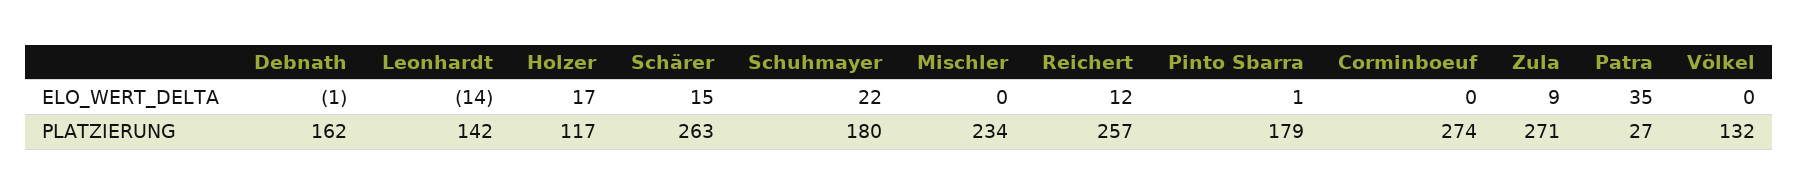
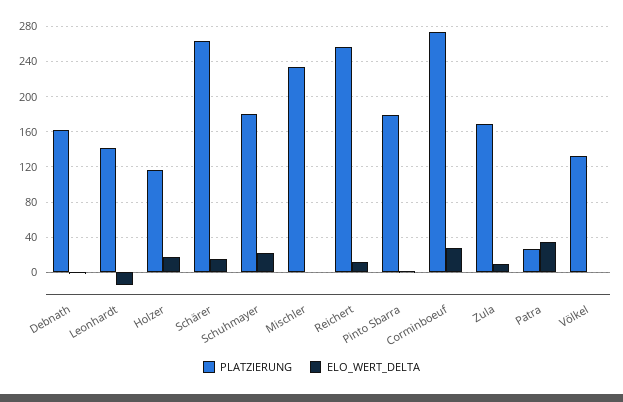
  {
    "ELO_WERT_DELTA": {
      "Debnath": -1,
      "Leonhardt": -14,
      "Holzer": 17,
      "Schärer": 15,
      "Schuhmayer": 22,
      "Mischler": 0,
      "Reichert": 12,
      "Pinto Sbarra": 1,
-     "Corminboeuf": 0,
+     "Corminboeuf": 30,
      "Zula": 9,
      "Patra": 35,
      "Völkel": 0
    },
    "PLATZIERUNG": {
      "Debnath": 162,
      "Leonhardt": 142,
      "Holzer": 117,
      "Schärer": 263,
      "Schuhmayer": 180,
      "Mischler": 234,
      "Reichert": 257,
      "Pinto Sbarra": 179,
      "Corminboeuf": 274,
-     "Zula": 271,
+     "Zula": 170,
      "Patra": 27,
      "Völkel": 132
    }
  }

